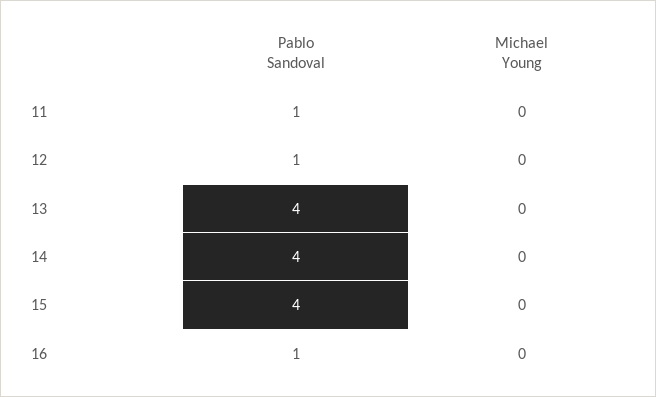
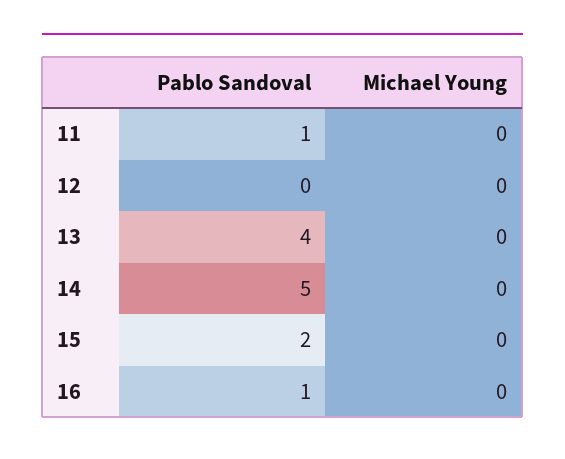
  {
    "Pablo Sandoval": {
      "11": 1,
-     "12": 1,
+     "12": 0,
      "13": 4,
-     "14": 4,
+     "14": 5,
-     "15": 4,
+     "15": 2,
      "16": 1
    },
    "Michael Young": {
      "11": 0,
      "12": 0,
      "13": 0,
      "14": 0,
      "15": 0,
      "16": 0
    }
  }

